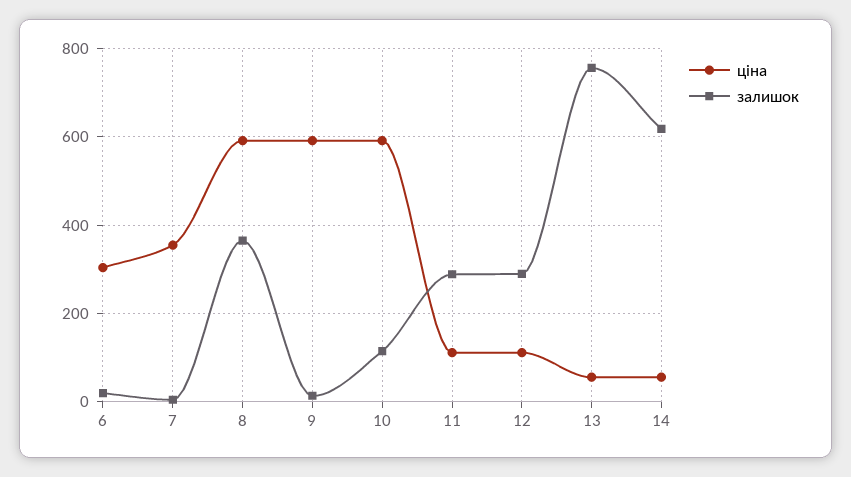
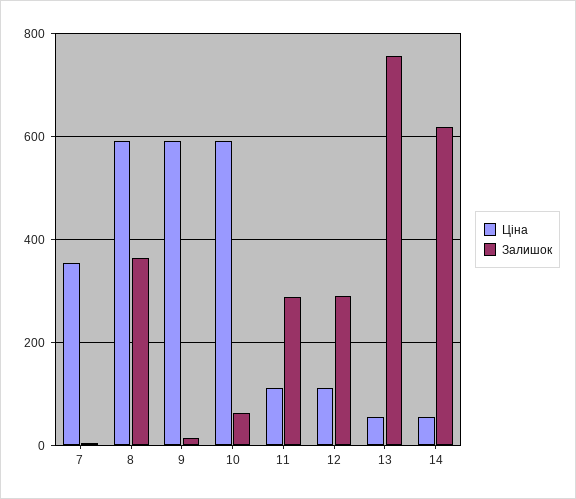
  {
    "ціна": {
-     "6": 300,
      "7": 360,
      "8": 600,
      "9": 600,
      "10": 600,
      "11": 120,
      "12": 120,
      "13": 60,
      "14": 60
    },
    "залишок": {
-     "6": 20,
      "7": 0,
      "8": 360,
      "9": 20,
-     "10": 120,
+     "10": 60,
      "11": 280,
      "12": 300,
      "13": 760,
      "14": 620
    }
  }

